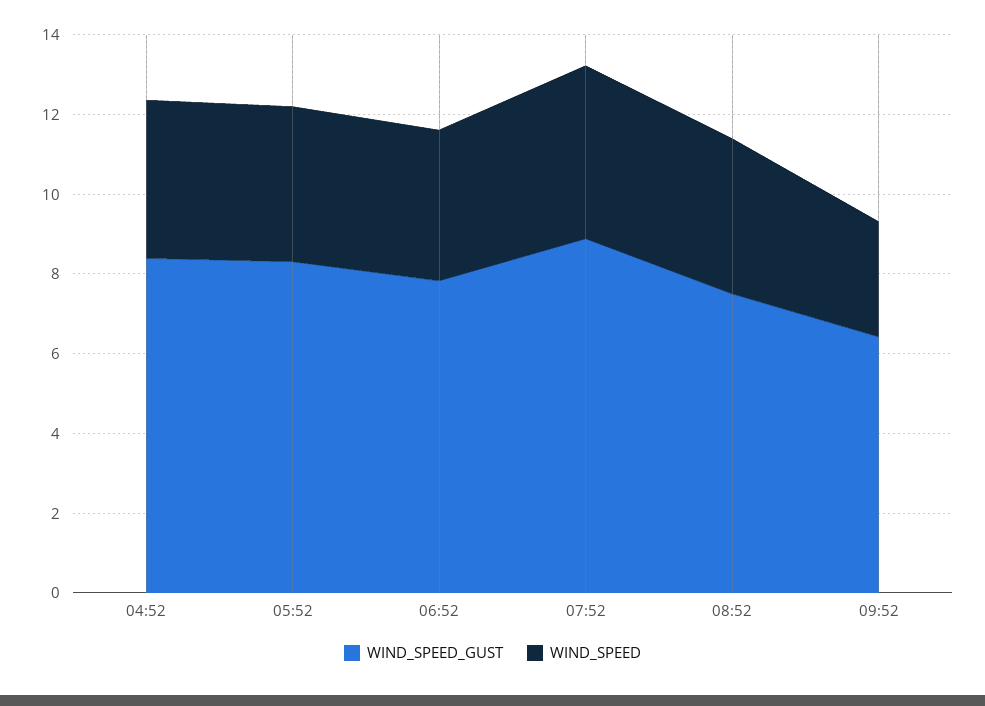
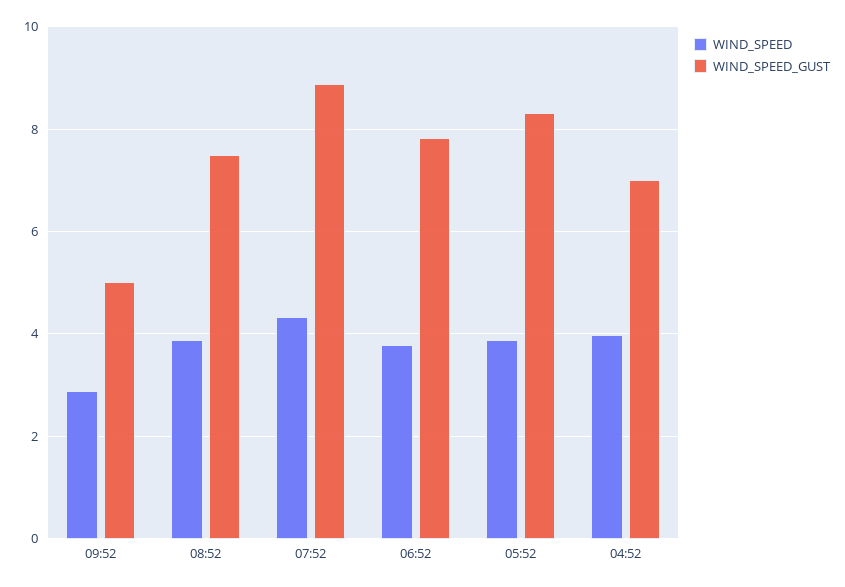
  {
    "WIND_SPEED_GUST": {
-     "04:52": 8.5,
+     "04:52": 7,
      "05:52": 8.4,
      "06:52": 7.8,
      "07:52": 8.8,
      "08:52": 7.6,
-     "09:52": 6.5
+     "09:52": 5
    },
    "WIND_SPEED": {
      "04:52": 4,
      "05:52": 3.8,
      "06:52": 3.8,
      "07:52": 4.4,
      "08:52": 3.8,
      "09:52": 2.8
    }
  }

